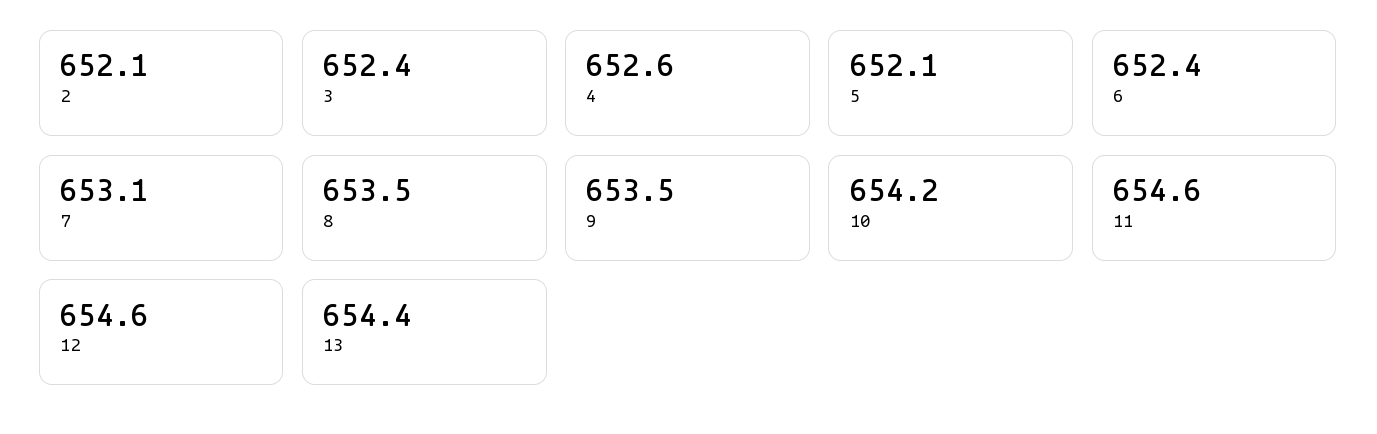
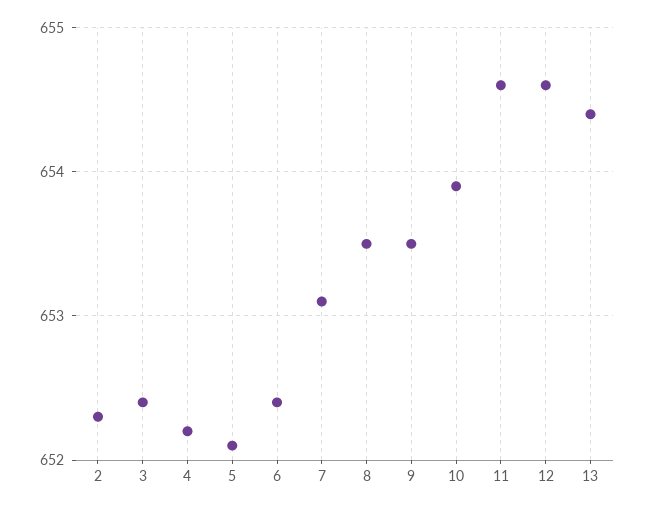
  {
-   "2": 652.1,
+   "2": 652.3,
    "3": 652.4,
-   "4": 652.6,
+   "4": 652.2,
    "5": 652.1,
    "6": 652.4,
    "7": 653.1,
    "8": 653.5,
    "9": 653.5,
-   "10": 654.2,
+   "10": 653.9,
    "11": 654.6,
    "12": 654.6,
    "13": 654.4
  }

